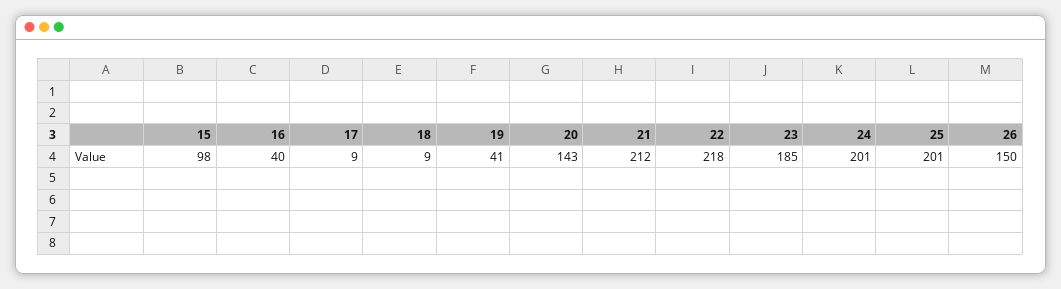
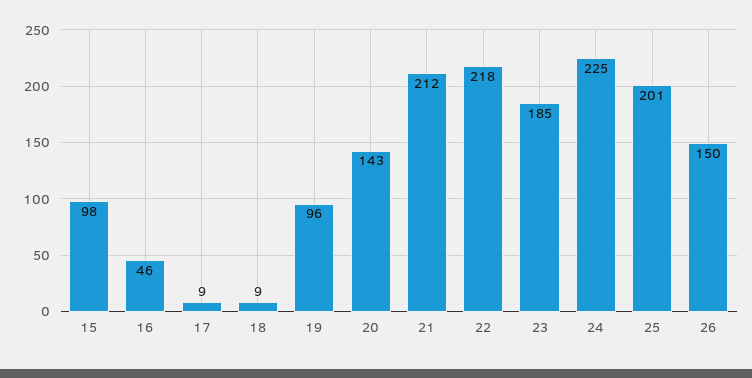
  {
    "15": 98,
-   "16": 40,
+   "16": 46,
    "17": 9,
    "18": 9,
-   "19": 41,
+   "19": 96,
    "20": 143,
    "21": 212,
    "22": 218,
    "23": 185,
-   "24": 201,
+   "24": 225,
    "25": 201,
    "26": 150
  }

